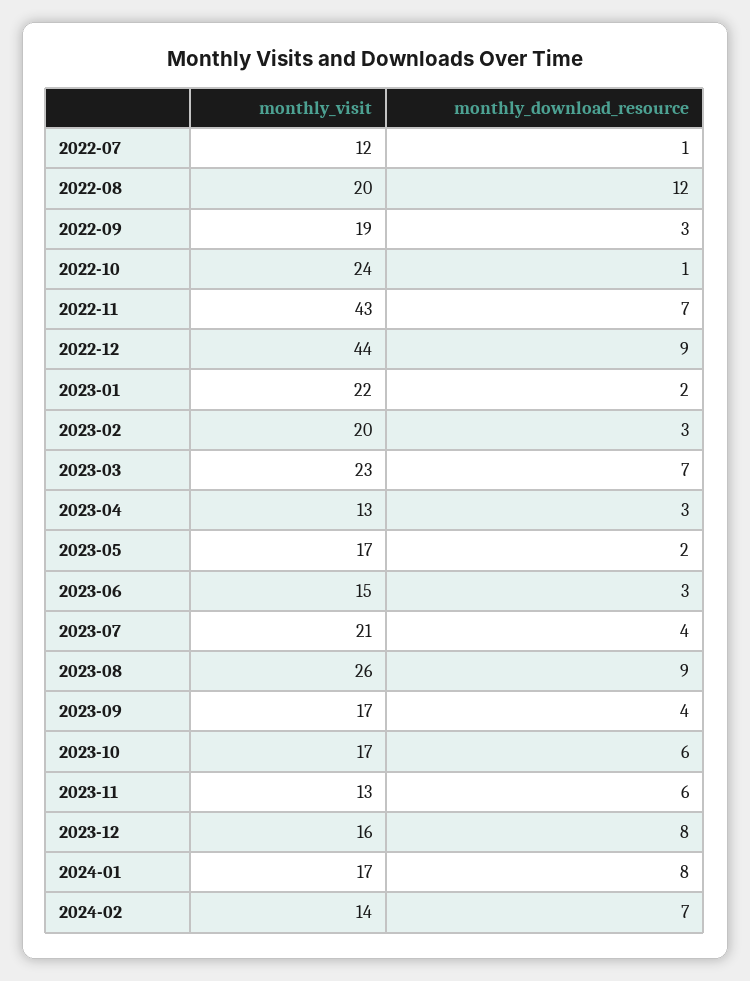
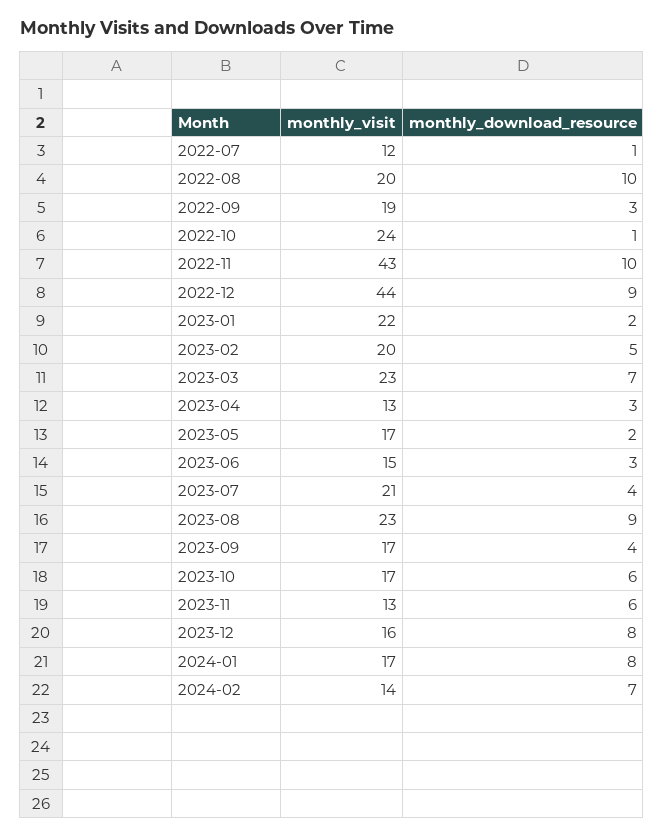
  {
    "monthly_visit": {
      "2022-07": 12,
      "2022-08": 20,
      "2022-09": 19,
      "2022-10": 24,
      "2022-11": 43,
      "2022-12": 44,
      "2023-01": 22,
      "2023-02": 20,
      "2023-03": 23,
      "2023-04": 13,
      "2023-05": 17,
      "2023-06": 15,
      "2023-07": 21,
-     "2023-08": 26,
+     "2023-08": 23,
      "2023-09": 17,
      "2023-10": 17,
      "2023-11": 13,
      "2023-12": 16,
      "2024-01": 17,
      "2024-02": 14
    },
    "monthly_download_resource": {
      "2022-07": 1,
-     "2022-08": 12,
+     "2022-08": 10,
      "2022-09": 3,
      "2022-10": 1,
-     "2022-11": 7,
+     "2022-11": 10,
      "2022-12": 9,
      "2023-01": 2,
-     "2023-02": 3,
+     "2023-02": 5,
      "2023-03": 7,
      "2023-04": 3,
      "2023-05": 2,
      "2023-06": 3,
      "2023-07": 4,
      "2023-08": 9,
      "2023-09": 4,
      "2023-10": 6,
      "2023-11": 6,
      "2023-12": 8,
      "2024-01": 8,
      "2024-02": 7
    }
  }

